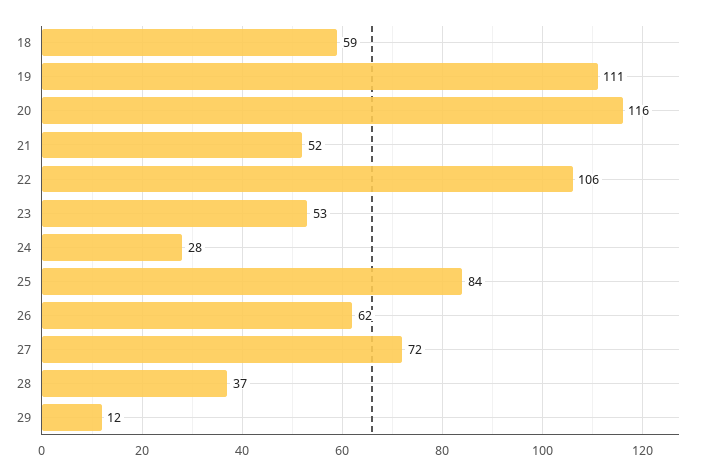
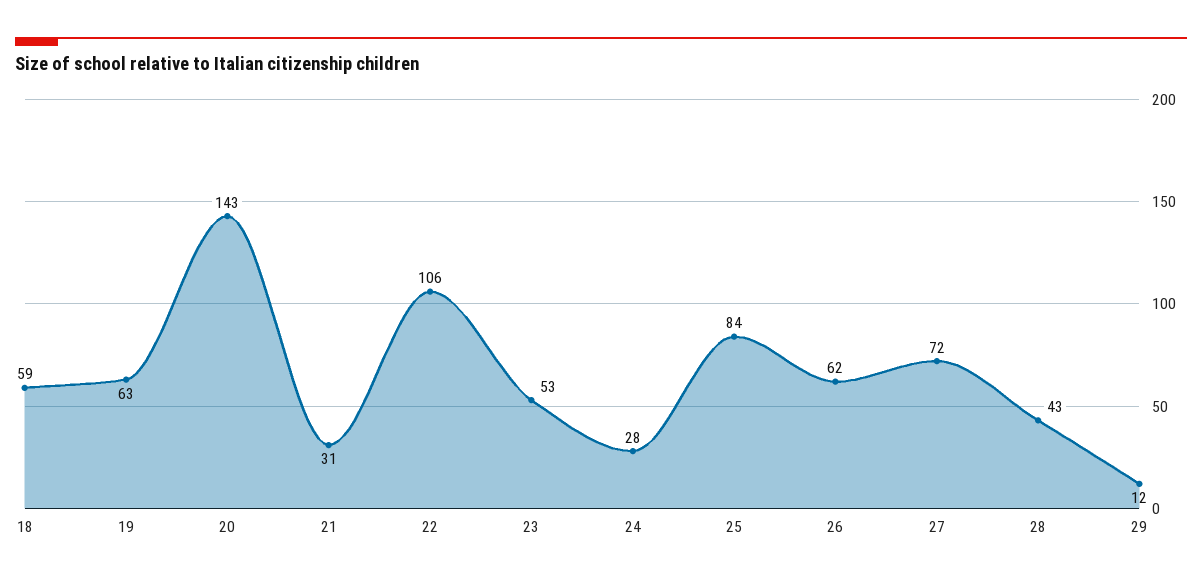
  {
    "18": 59,
-   "19": 111,
+   "19": 63,
-   "20": 116,
+   "20": 143,
-   "21": 52,
+   "21": 31,
    "22": 106,
    "23": 53,
    "24": 28,
    "25": 84,
    "26": 62,
    "27": 72,
-   "28": 37,
+   "28": 43,
    "29": 12
  }

